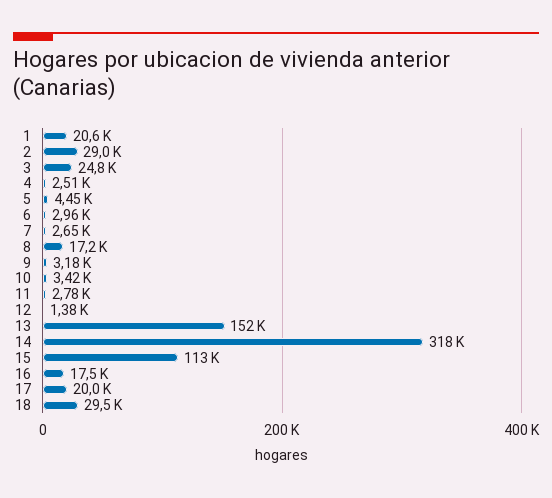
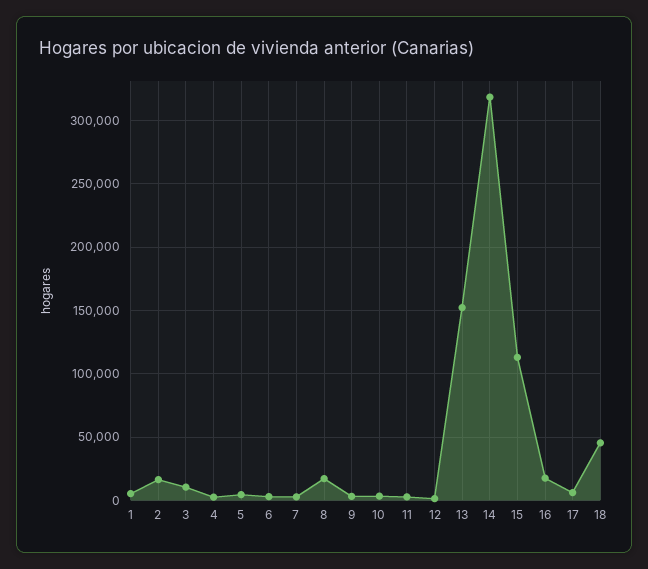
  {
-   "1": 20600,
+   "1": 5000,
-   "2": 29000,
+   "2": 15000,
-   "3": 24800,
+   "3": 10000,
    "4": 2510,
    "5": 4450,
    "6": 2960,
    "7": 2650,
    "8": 17200,
    "9": 3180,
    "10": 3420,
    "11": 2780,
    "12": 1380,
    "13": 152000,
    "14": 318000,
    "15": 113000,
    "16": 17500,
-   "17": 20000,
+   "17": 5000,
-   "18": 29500
+   "18": 45000
  }

